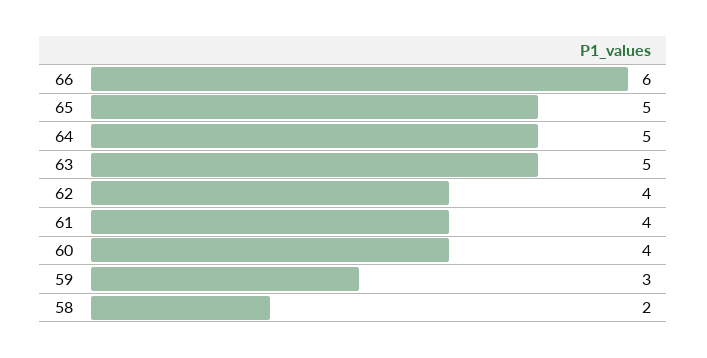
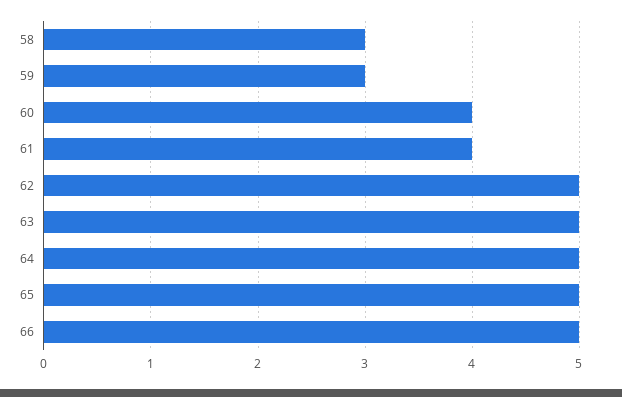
  {
-   "66": 6,
+   "66": 5,
    "65": 5,
    "64": 5,
    "63": 5,
-   "62": 4,
+   "62": 5,
    "61": 4,
    "60": 4,
    "59": 3,
-   "58": 2
+   "58": 3
  }

